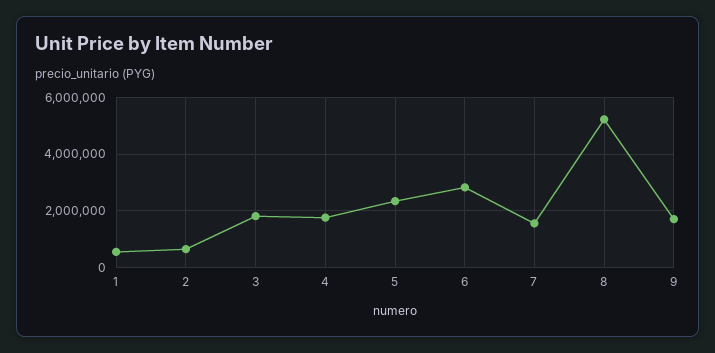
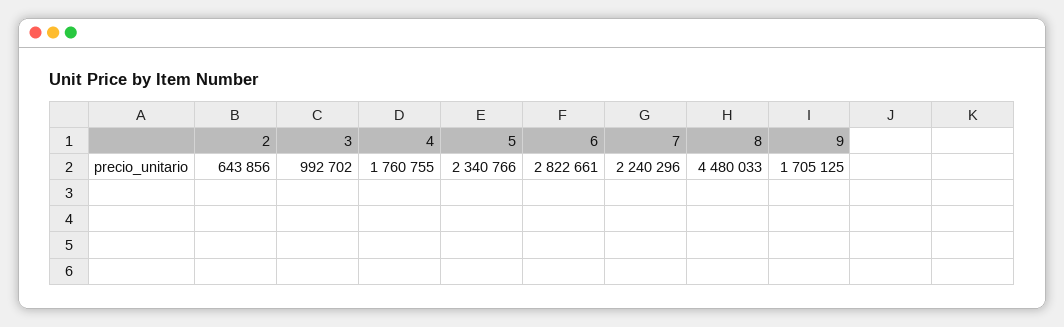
  {
-   "1": 500000,
    "2": 643856,
-   "3": 1750000,
+   "3": 992702,
    "4": 1760755,
    "5": 2340766,
    "6": 2822661,
-   "7": 1500000,
+   "7": 2240296,
-   "8": 5250000,
+   "8": 4480033,
    "9": 1705125
  }

